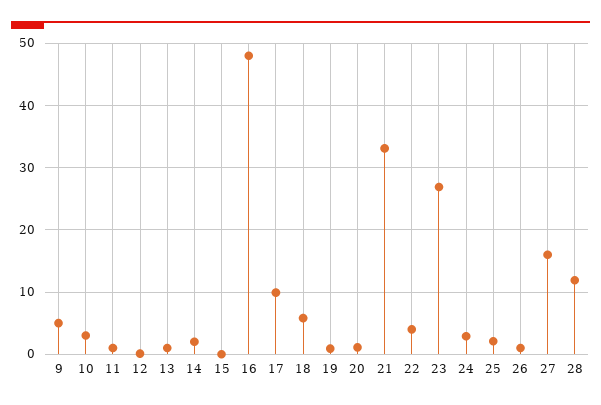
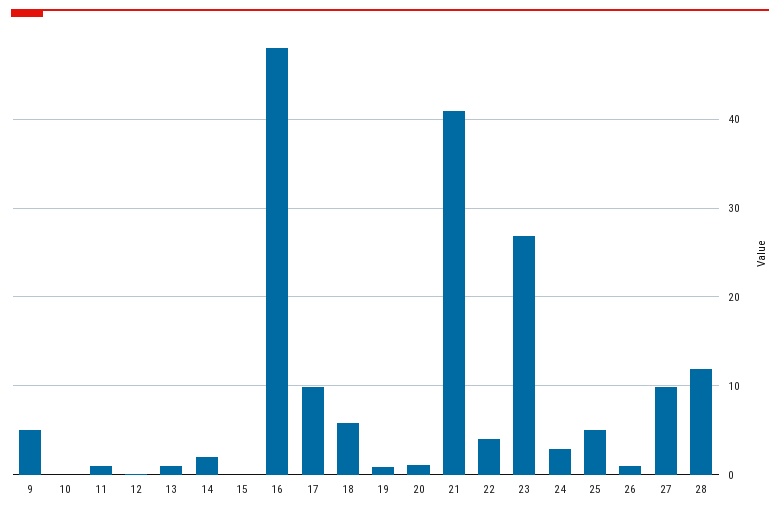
  {
    "9": 5,
-   "10": 3,
+   "10": 0,
    "11": 1,
    "12": 0,
    "13": 1,
    "14": 2,
    "15": 0,
    "16": 48,
    "17": 10,
    "18": 6,
    "19": 1,
    "20": 1,
-   "21": 33,
+   "21": 41,
    "22": 4,
    "23": 27,
    "24": 3,
-   "25": 2,
+   "25": 5,
    "26": 1,
-   "27": 16,
+   "27": 10,
    "28": 12
  }

